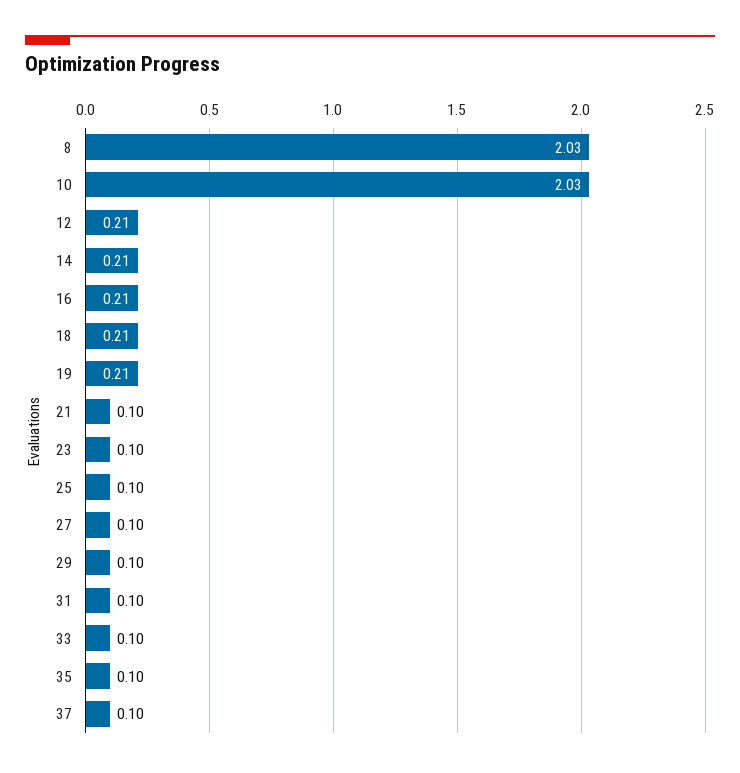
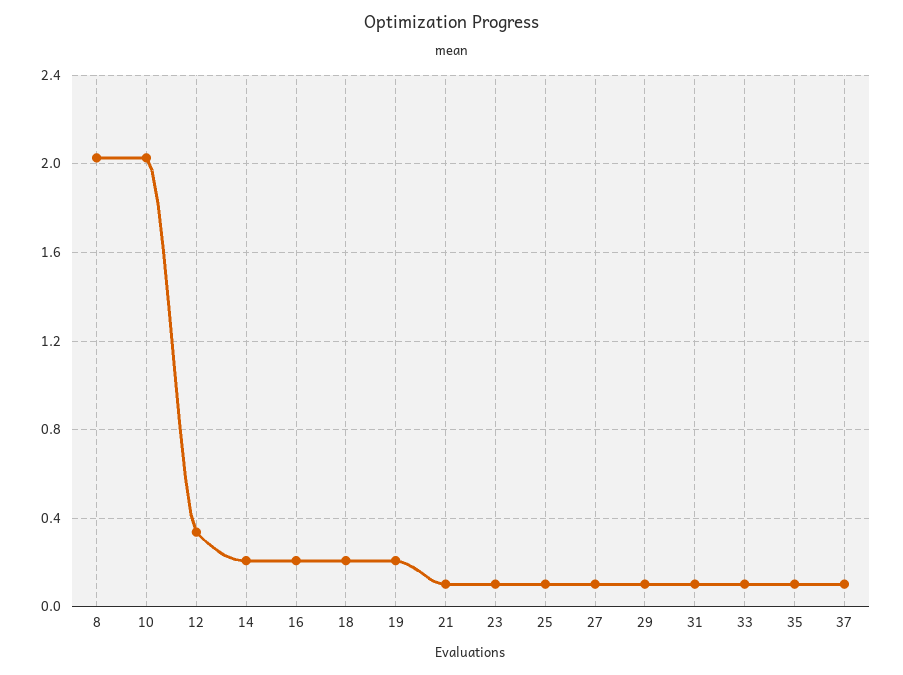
  {
    "8": 2.03,
    "10": 2.03,
-   "12": 0.21,
+   "12": 0.35,
    "14": 0.21,
    "16": 0.21,
    "18": 0.21,
    "19": 0.21,
    "21": 0.1,
    "23": 0.1,
    "25": 0.1,
    "27": 0.1,
    "29": 0.1,
    "31": 0.1,
    "33": 0.1,
    "35": 0.1,
    "37": 0.1
  }

